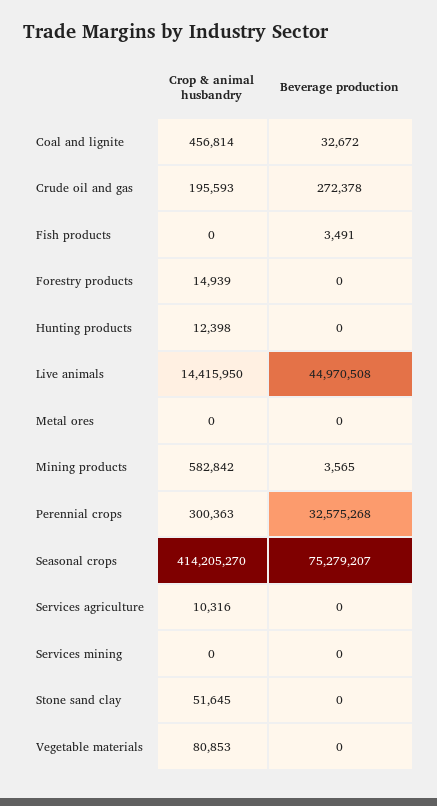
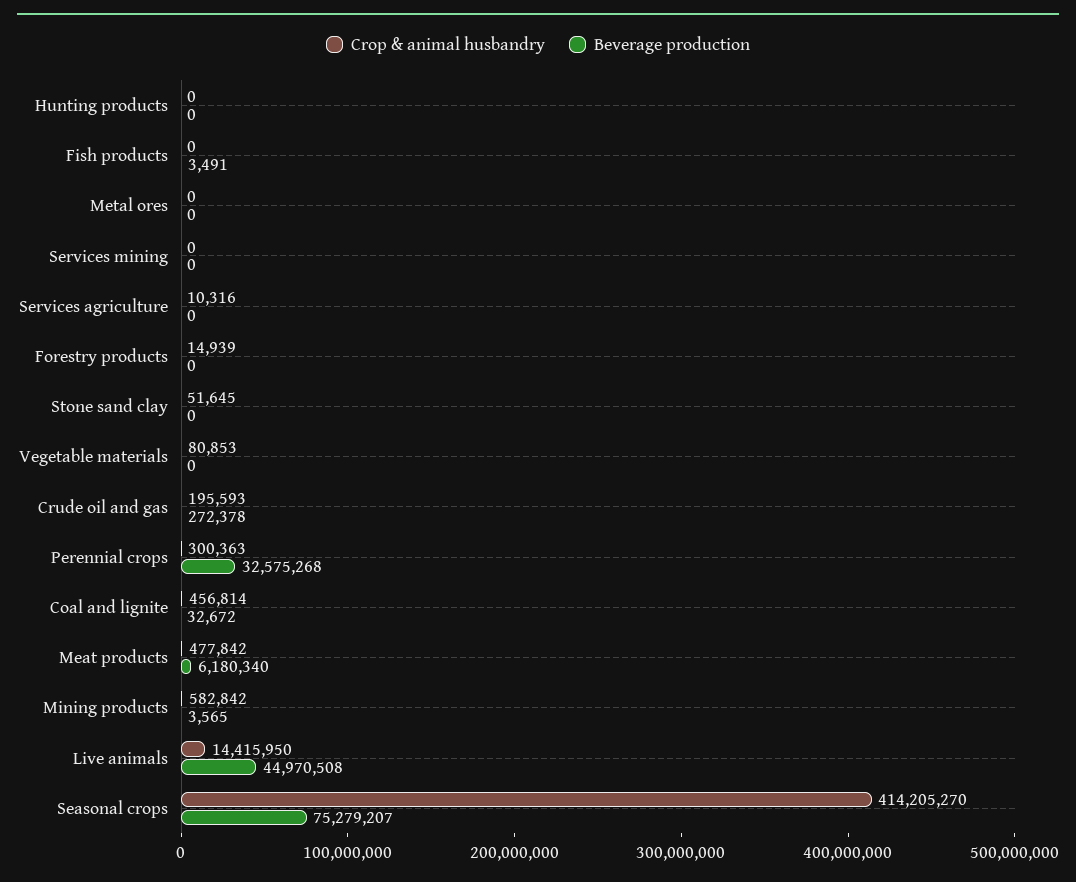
  {
    "Crop & animal husbandry": {
      "Coal and lignite": 456814,
      "Crude oil and gas": 195593,
      "Fish products": 0,
      "Forestry products": 14939,
-     "Hunting products": 12398,
+     "Hunting products": 0,
      "Live animals": 14415950,
      "Metal ores": 0,
      "Mining products": 582842,
      "Perennial crops": 300363,
      "Seasonal crops": 414205270,
      "Services agriculture": 10316,
      "Services mining": 0,
      "Stone sand clay": 51645,
-     "Vegetable materials": 80853
+     "Vegetable materials": 80853,
+     "Meat products": 477842
    },
    "Beverage production": {
      "Coal and lignite": 32672,
      "Crude oil and gas": 272378,
      "Fish products": 3491,
      "Forestry products": 0,
      "Hunting products": 0,
      "Live animals": 44970508,
      "Metal ores": 0,
      "Mining products": 3565,
      "Perennial crops": 32575268,
      "Seasonal crops": 75279207,
      "Services agriculture": 0,
      "Services mining": 0,
      "Stone sand clay": 0,
-     "Vegetable materials": 0
+     "Vegetable materials": 0,
+     "Meat products": 6180340
    }
  }

